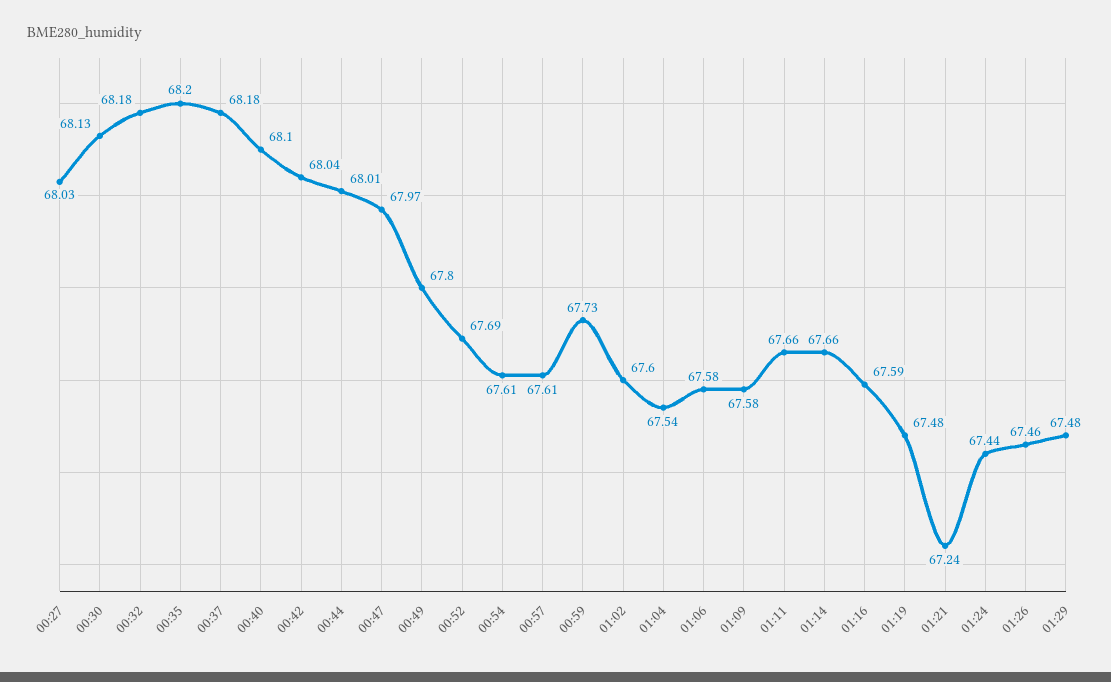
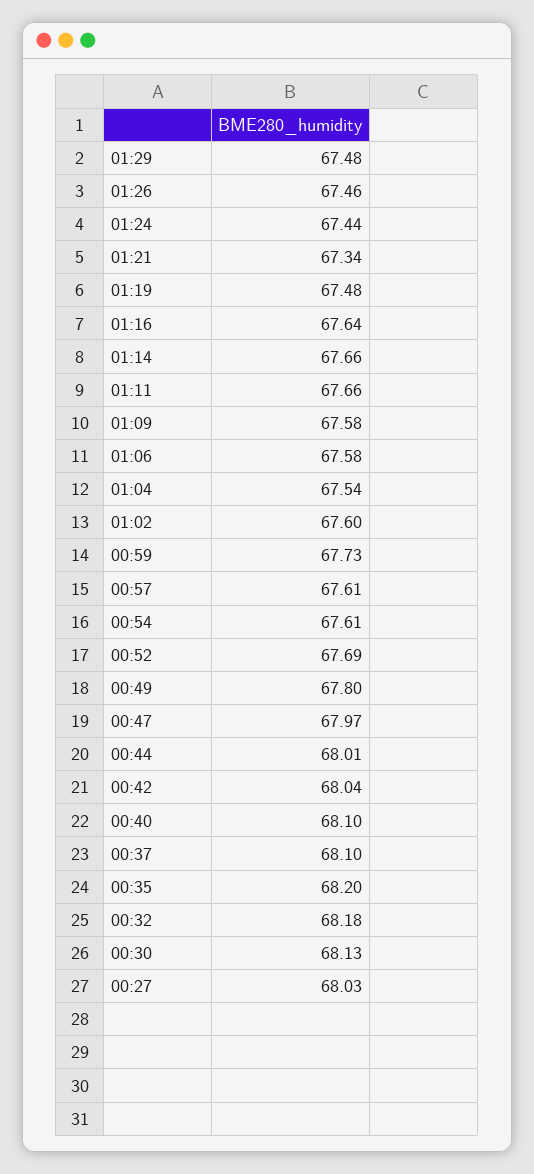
  {
    "00:27": 68.03,
    "00:30": 68.13,
    "00:32": 68.18,
    "00:35": 68.2,
-   "00:37": 68.18,
+   "00:37": 68.1,
    "00:40": 68.1,
    "00:42": 68.04,
    "00:44": 68.01,
    "00:47": 67.97,
    "00:49": 67.8,
    "00:52": 67.69,
    "00:54": 67.61,
    "00:57": 67.61,
    "00:59": 67.73,
    "01:02": 67.6,
    "01:04": 67.54,
    "01:06": 67.58,
    "01:09": 67.58,
    "01:11": 67.66,
    "01:14": 67.66,
-   "01:16": 67.59,
+   "01:16": 67.64,
    "01:19": 67.48,
-   "01:21": 67.24,
+   "01:21": 67.34,
    "01:24": 67.44,
    "01:26": 67.46,
    "01:29": 67.48
  }

